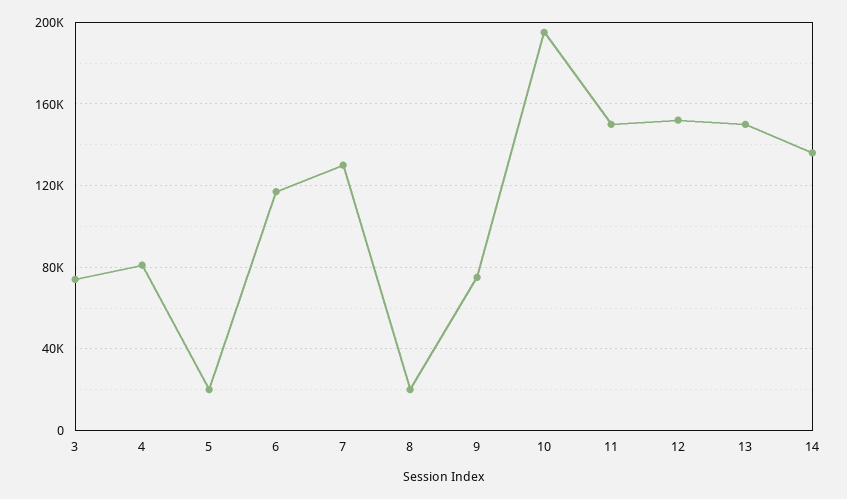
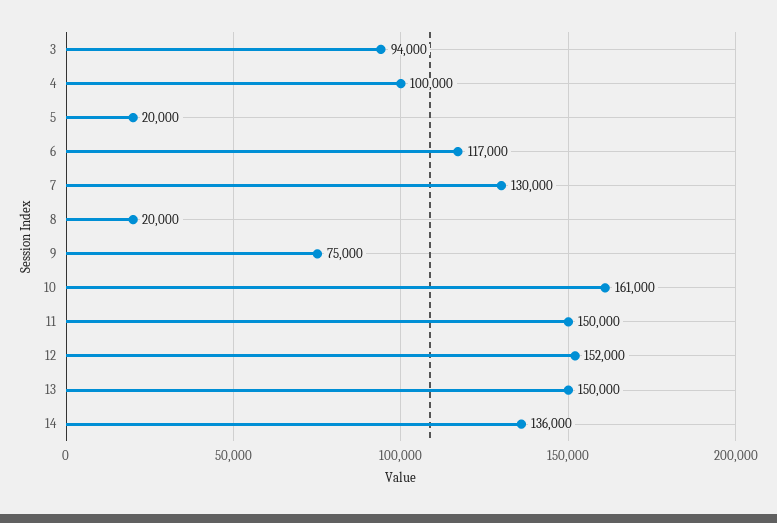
  {
-   "3": 75000,
+   "3": 94000,
-   "4": 80000,
+   "4": 100000,
    "5": 20000,
    "6": 117000,
    "7": 130000,
    "8": 20000,
    "9": 75000,
-   "10": 195000,
+   "10": 161000,
    "11": 150000,
    "12": 152000,
    "13": 150000,
    "14": 136000
  }

